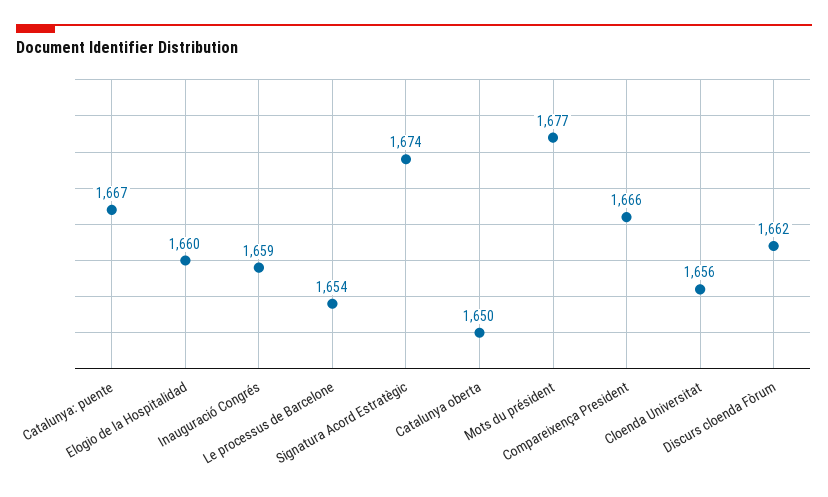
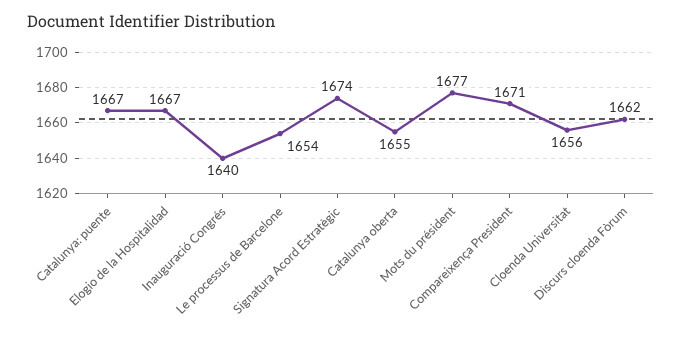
  {
    "Catalunya: puente": 1667,
-   "Elogio de la Hospitalidad": 1660,
+   "Elogio de la Hospitalidad": 1667,
-   "Inauguració Congrés": 1659,
+   "Inauguració Congrés": 1640,
    "Le processus de Barcelone": 1654,
    "Signatura Acord Estratègic": 1674,
-   "Catalunya oberta": 1650,
+   "Catalunya oberta": 1655,
    "Mots du président": 1677,
-   "Compareixença President": 1666,
+   "Compareixença President": 1671,
    "Cloenda Universitat": 1656,
    "Discurs cloenda Fòrum": 1662
  }

